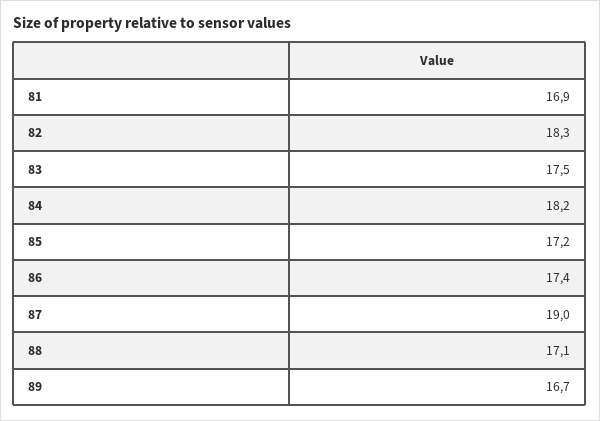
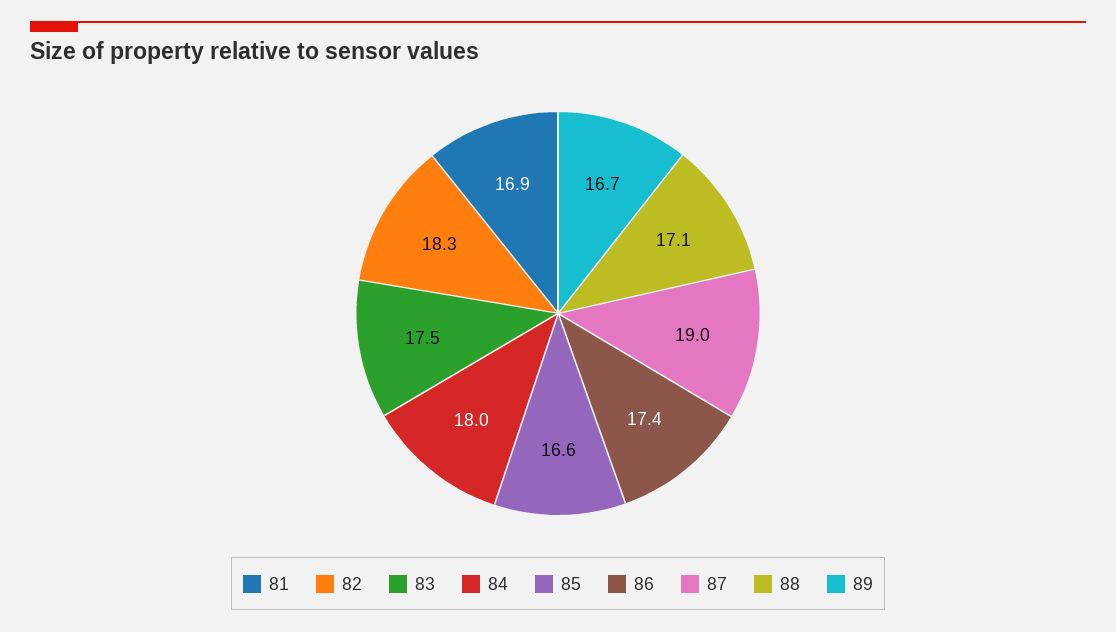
  {
    "81": 16.9,
    "82": 18.3,
    "83": 17.5,
-   "84": 18.2,
+   "84": 18,
-   "85": 17.2,
+   "85": 16.6,
    "86": 17.4,
    "87": 19,
    "88": 17.1,
    "89": 16.7
  }

